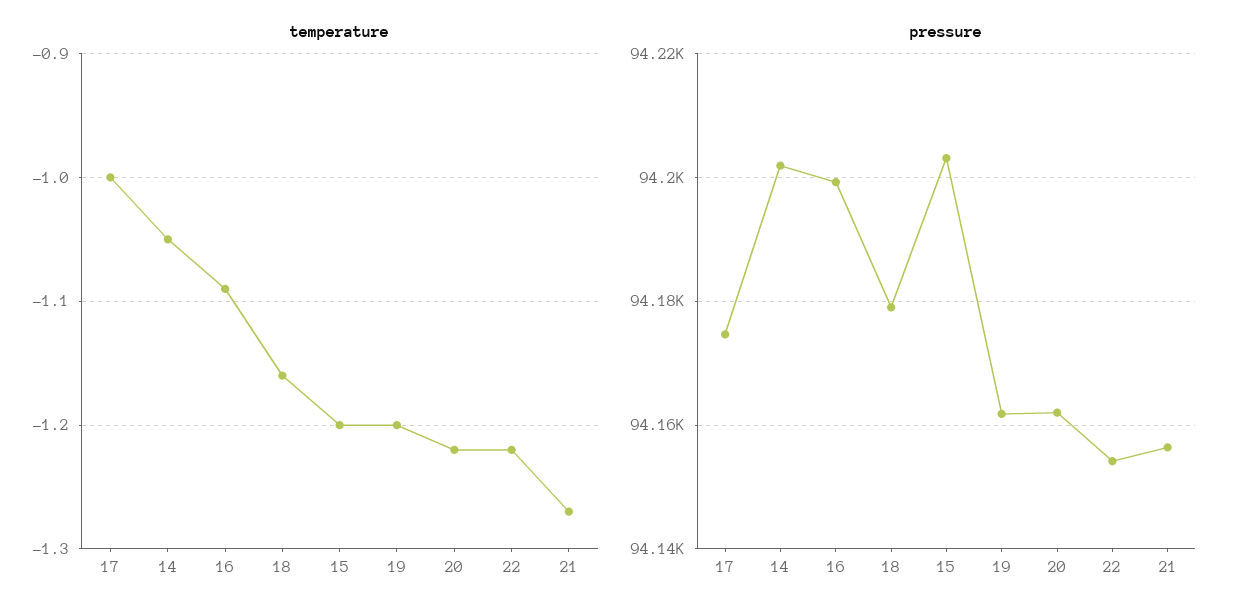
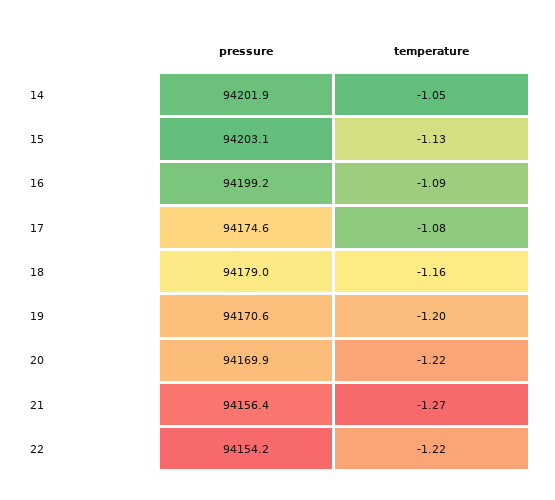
  {
    "temperature": {
-     "17": -1,
+     "17": -1.08,
      "14": -1.05,
      "16": -1.09,
      "18": -1.16,
-     "15": -1.2,
+     "15": -1.13,
      "19": -1.2,
      "20": -1.22,
      "22": -1.22,
      "21": -1.27
    },
    "pressure": {
      "17": 94174.6,
      "14": 94201.9,
      "16": 94199.2,
      "18": 94179,
      "15": 94203.1,
-     "19": 94162,
+     "19": 94170.6,
-     "20": 94162,
+     "20": 94169.9,
      "22": 94154.2,
      "21": 94156.4
    }
  }

